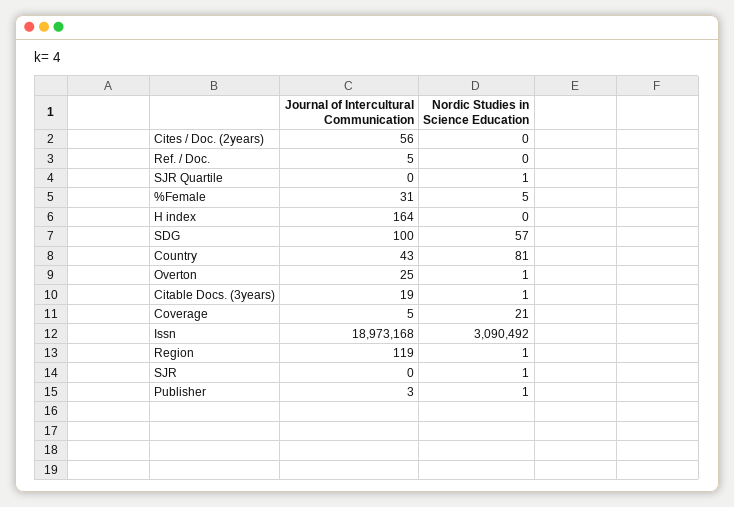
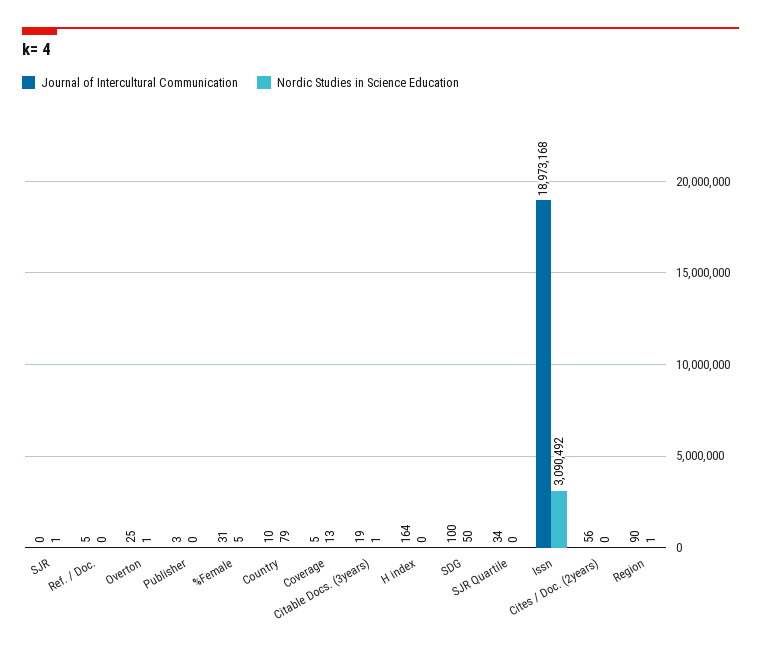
  {
    "Journal of Intercultural Communication": {
      "Cites / Doc. (2years)": 56,
      "Ref. / Doc.": 5,
-     "SJR Quartile": 0,
+     "SJR Quartile": 34,
      "%Female": 31,
      "H index": 164,
      "SDG": 100,
-     "Country": 43,
+     "Country": 10,
      "Overton": 25,
      "Citable Docs. (3years)": 19,
      "Coverage": 5,
      "Issn": 18973168,
-     "Region": 119,
+     "Region": 90,
      "SJR": 0,
      "Publisher": 3
    },
    "Nordic Studies in Science Education": {
      "Cites / Doc. (2years)": 0,
      "Ref. / Doc.": 0,
-     "SJR Quartile": 1,
+     "SJR Quartile": 0,
      "%Female": 5,
      "H index": 0,
-     "SDG": 57,
+     "SDG": 50,
-     "Country": 81,
+     "Country": 79,
      "Overton": 1,
      "Citable Docs. (3years)": 1,
-     "Coverage": 21,
+     "Coverage": 13,
      "Issn": 3090492,
      "Region": 1,
      "SJR": 1,
-     "Publisher": 1
+     "Publisher": 0
    }
  }

